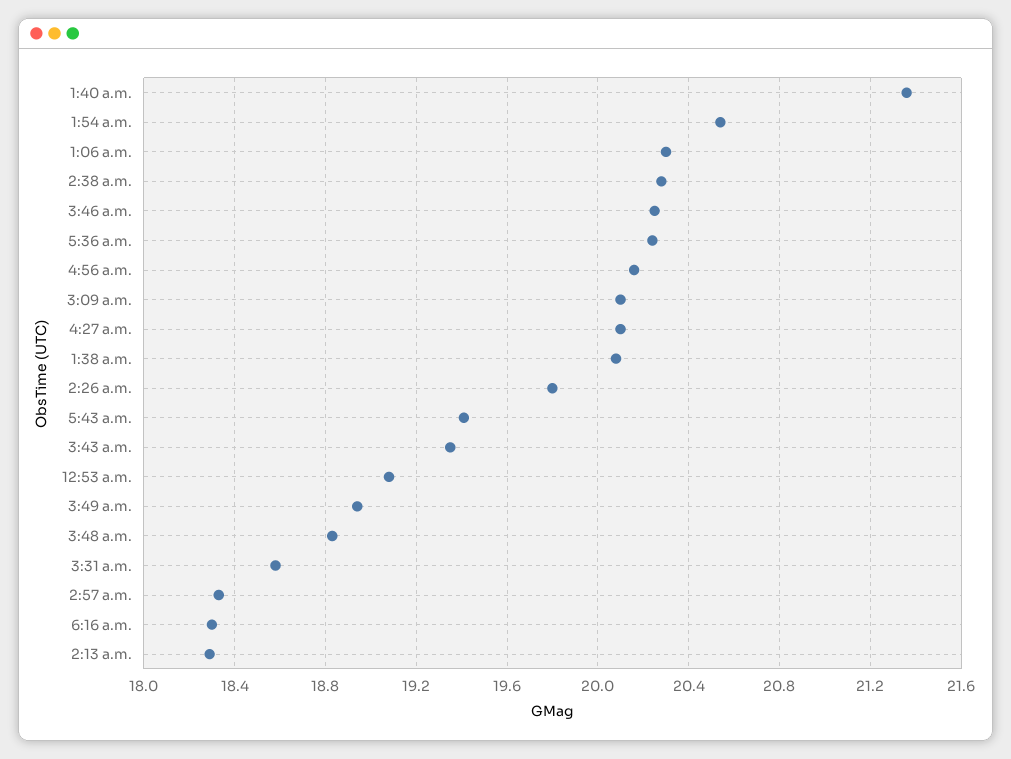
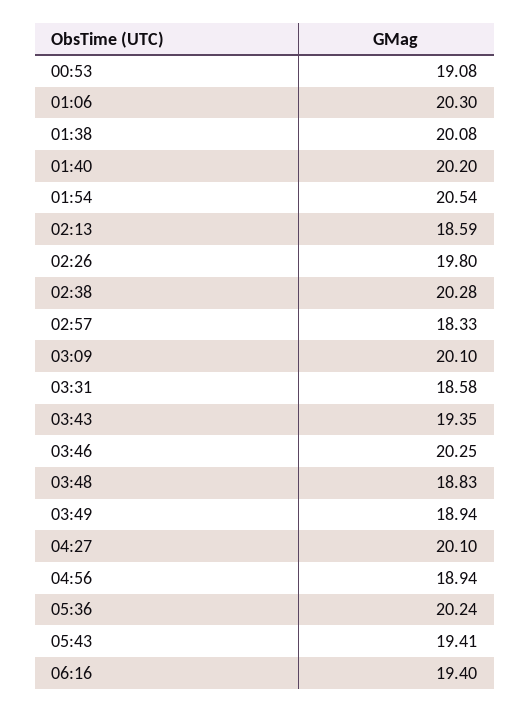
  {
-   "1:40 a.m.": 21.35,
+   "1:40 a.m.": 20.2,
    "1:54 a.m.": 20.54,
    "1:06 a.m.": 20.3,
    "2:38 a.m.": 20.28,
    "3:46 a.m.": 20.25,
    "5:36 a.m.": 20.24,
-   "4:56 a.m.": 20.15,
+   "4:56 a.m.": 18.94,
    "3:09 a.m.": 20.1,
    "4:27 a.m.": 20.1,
    "1:38 a.m.": 20.08,
    "2:26 a.m.": 19.8,
    "5:43 a.m.": 19.41,
    "3:43 a.m.": 19.35,
    "12:53 a.m.": 19.08,
    "3:49 a.m.": 18.94,
    "3:48 a.m.": 18.83,
    "3:31 a.m.": 18.58,
    "2:57 a.m.": 18.33,
-   "6:16 a.m.": 18.3,
+   "6:16 a.m.": 19.4,
-   "2:13 a.m.": 18.3
+   "2:13 a.m.": 18.59
  }

